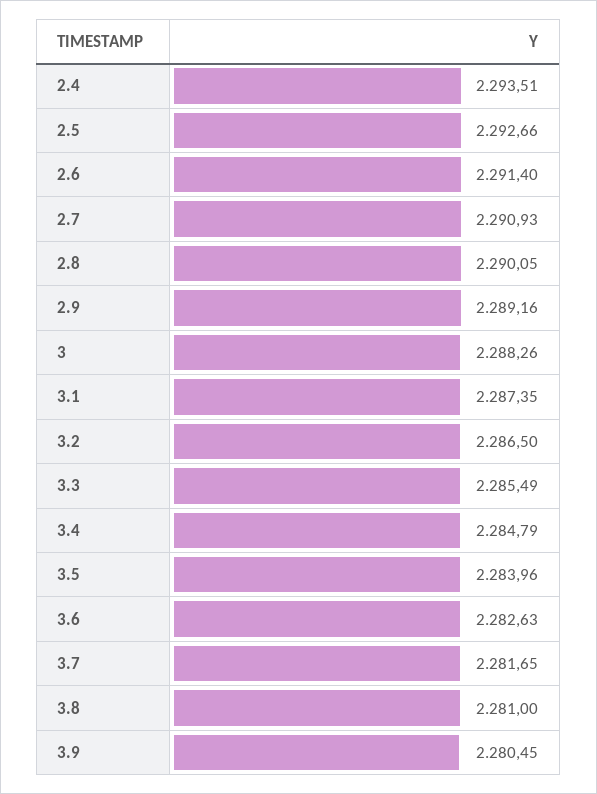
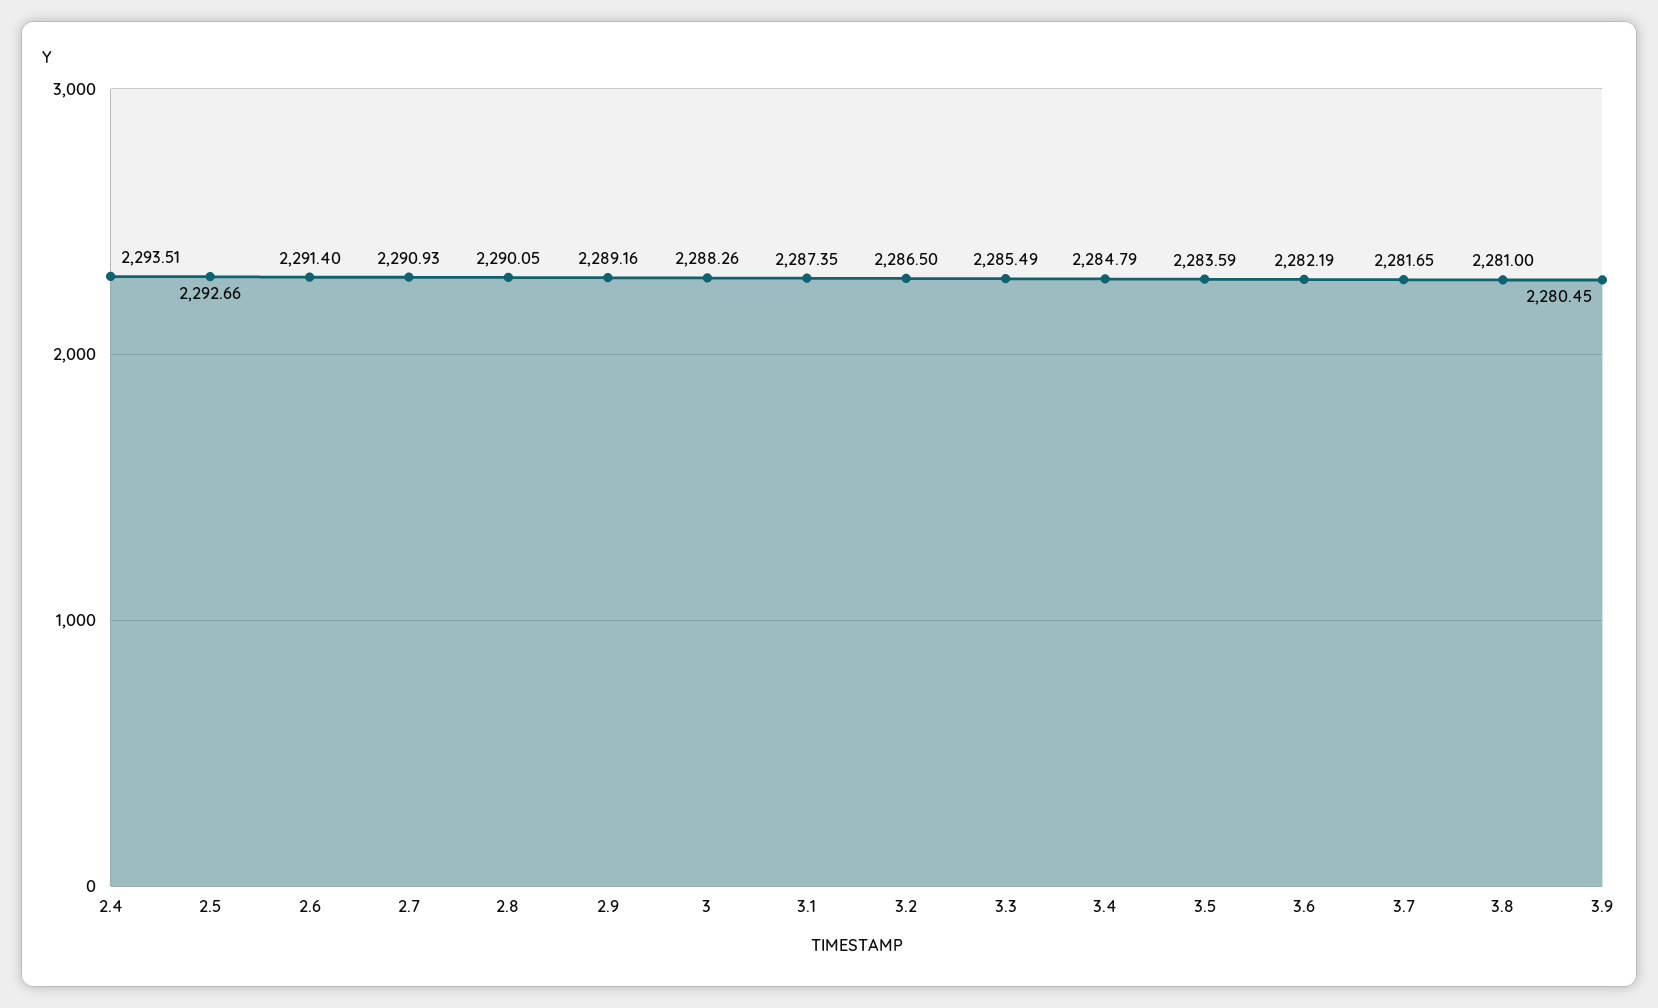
  {
    "2.4": 2293.51,
    "2.5": 2292.66,
    "2.6": 2291.4,
    "2.7": 2290.93,
    "2.8": 2290.05,
    "2.9": 2289.16,
    "3": 2288.26,
    "3.1": 2287.35,
    "3.2": 2286.5,
    "3.3": 2285.49,
    "3.4": 2284.79,
-   "3.5": 2283.96,
+   "3.5": 2283.59,
-   "3.6": 2282.63,
+   "3.6": 2282.19,
    "3.7": 2281.65,
    "3.8": 2281,
    "3.9": 2280.45
  }

